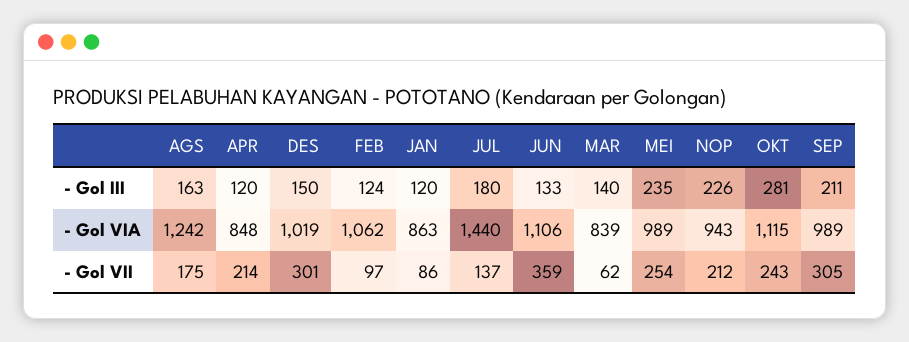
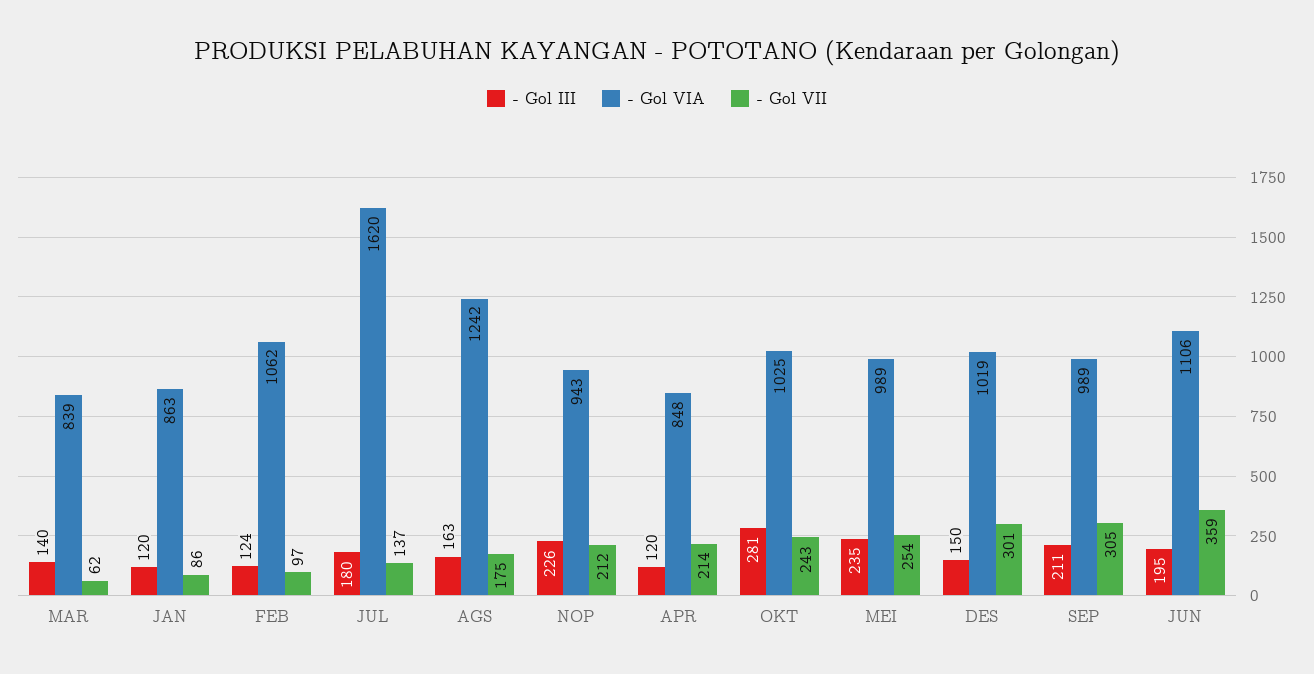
  {
    "- Gol III": {
      "AGS": 163,
      "APR": 120,
      "DES": 150,
      "FEB": 124,
      "JAN": 120,
      "JUL": 180,
-     "JUN": 133,
+     "JUN": 195,
      "MAR": 140,
      "MEI": 235,
      "NOP": 226,
      "OKT": 281,
      "SEP": 211
    },
    "- Gol VIA": {
      "AGS": 1242,
      "APR": 848,
      "DES": 1019,
      "FEB": 1062,
      "JAN": 863,
-     "JUL": 1440,
+     "JUL": 1620,
      "JUN": 1106,
      "MAR": 839,
      "MEI": 989,
      "NOP": 943,
-     "OKT": 1115,
+     "OKT": 1025,
      "SEP": 989
    },
    "- Gol VII": {
      "AGS": 175,
      "APR": 214,
      "DES": 301,
      "FEB": 97,
      "JAN": 86,
      "JUL": 137,
      "JUN": 359,
      "MAR": 62,
      "MEI": 254,
      "NOP": 212,
      "OKT": 243,
      "SEP": 305
    }
  }

